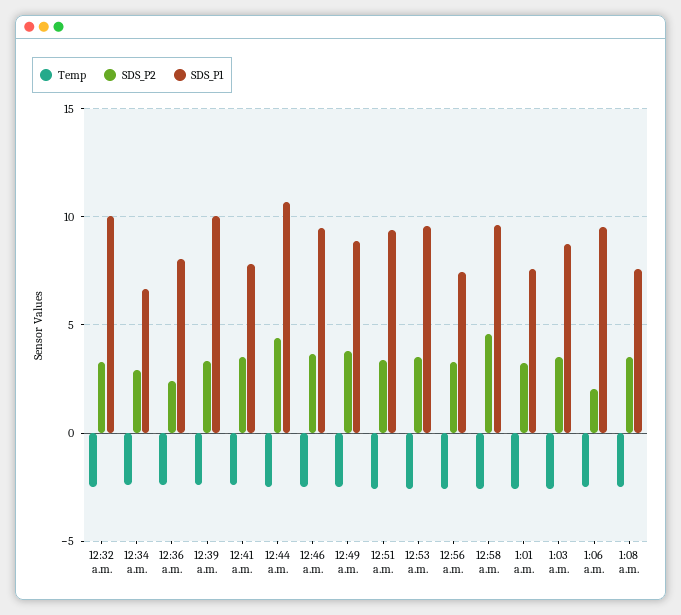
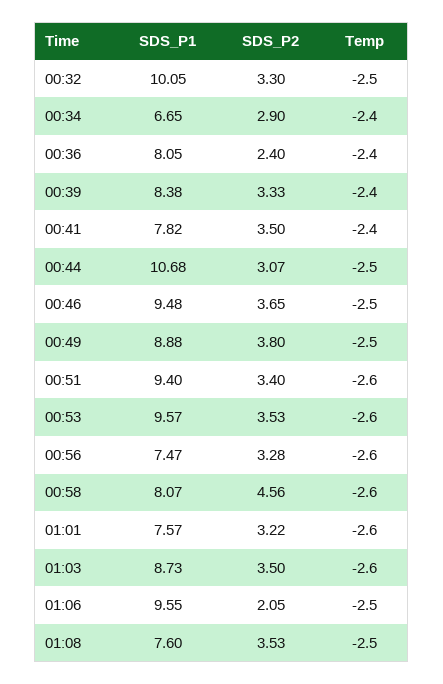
  {
    "Temp": {
      "12:32 a.m.": -2.5,
      "12:34 a.m.": -2.4,
      "12:36 a.m.": -2.4,
      "12:39 a.m.": -2.4,
      "12:41 a.m.": -2.4,
      "12:44 a.m.": -2.5,
      "12:46 a.m.": -2.5,
      "12:49 a.m.": -2.5,
      "12:51 a.m.": -2.6,
      "12:53 a.m.": -2.6,
      "12:56 a.m.": -2.6,
      "12:58 a.m.": -2.6,
      "1:01 a.m.": -2.6,
      "1:03 a.m.": -2.6,
      "1:06 a.m.": -2.5,
      "1:08 a.m.": -2.5
    },
    "SDS_P2": {
      "12:32 a.m.": 3.3,
      "12:34 a.m.": 2.9,
      "12:36 a.m.": 2.4,
      "12:39 a.m.": 3.33,
      "12:41 a.m.": 3.5,
-     "12:44 a.m.": 4.5,
+     "12:44 a.m.": 3.07,
      "12:46 a.m.": 3.65,
      "12:49 a.m.": 3.8,
      "12:51 a.m.": 3.4,
      "12:53 a.m.": 3.53,
      "12:56 a.m.": 3.28,
      "12:58 a.m.": 4.56,
      "1:01 a.m.": 3.22,
      "1:03 a.m.": 3.5,
      "1:06 a.m.": 2.05,
      "1:08 a.m.": 3.53
    },
    "SDS_P1": {
      "12:32 a.m.": 10.05,
      "12:34 a.m.": 6.65,
      "12:36 a.m.": 8.05,
-     "12:39 a.m.": 10,
+     "12:39 a.m.": 8.38,
      "12:41 a.m.": 7.82,
      "12:44 a.m.": 10.68,
      "12:46 a.m.": 9.48,
      "12:49 a.m.": 8.88,
      "12:51 a.m.": 9.4,
      "12:53 a.m.": 9.57,
      "12:56 a.m.": 7.47,
-     "12:58 a.m.": 9.5,
+     "12:58 a.m.": 8.07,
      "1:01 a.m.": 7.57,
      "1:03 a.m.": 8.73,
      "1:06 a.m.": 9.55,
      "1:08 a.m.": 7.6
    }
  }

